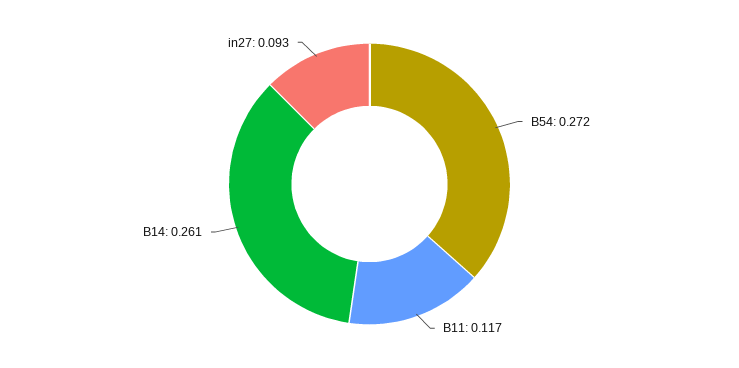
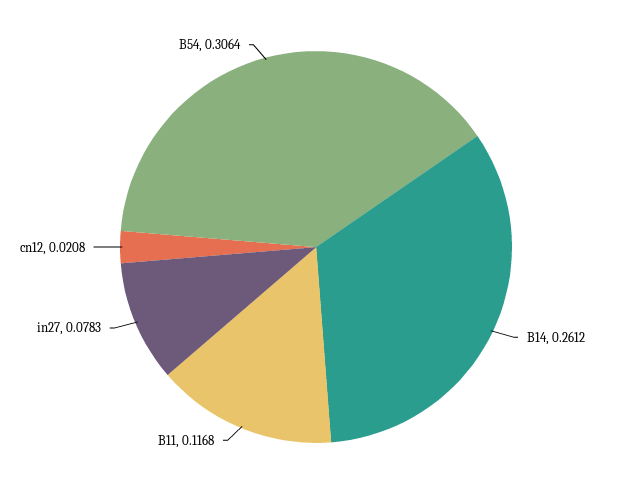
  {
-   "B54": 0.272,
+   "B54": 0.3064,
    "B11": 0.1168,
    "B14": 0.2612,
-   "in27": 0.093
+   "in27": 0.0783,
+   "cn12": 0.0208
  }

